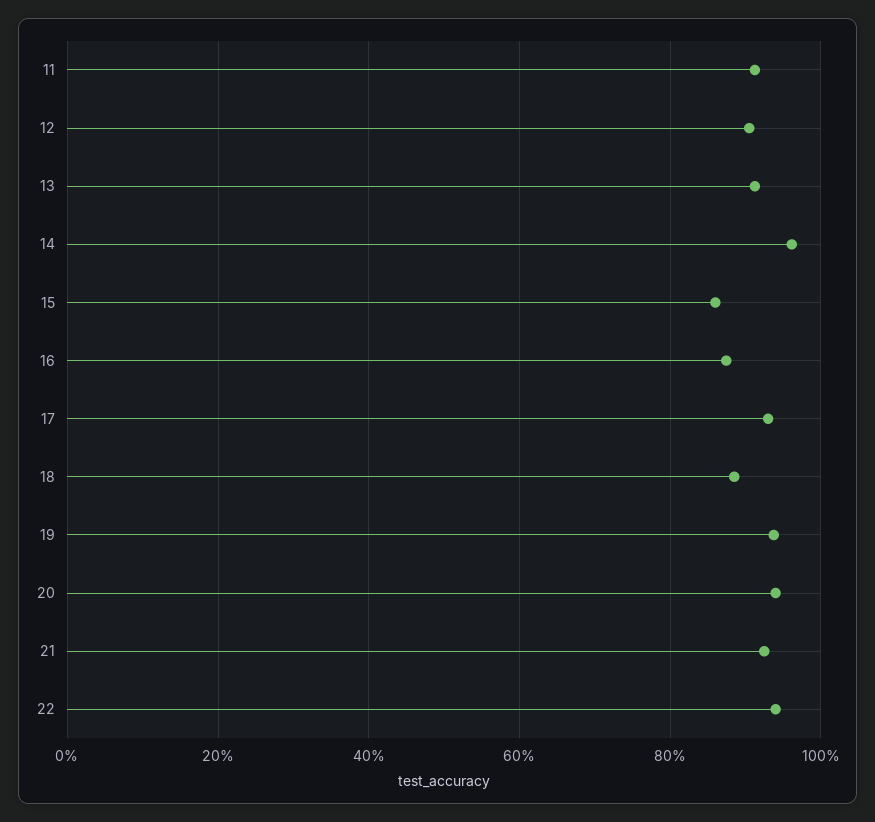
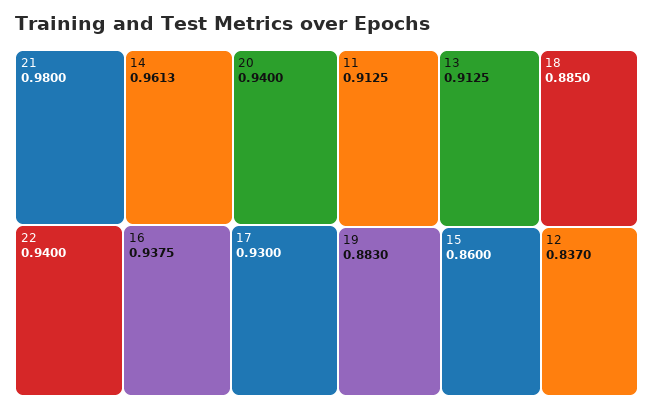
  {
    "11": 0.9125,
-   "12": 0.9,
+   "12": 0.837,
    "13": 0.9125,
    "14": 0.9613,
    "15": 0.86,
-   "16": 0.88,
+   "16": 0.9375,
    "17": 0.93,
    "18": 0.885,
-   "19": 0.94,
+   "19": 0.883,
    "20": 0.94,
-   "21": 0.92,
+   "21": 0.98,
    "22": 0.94
  }

